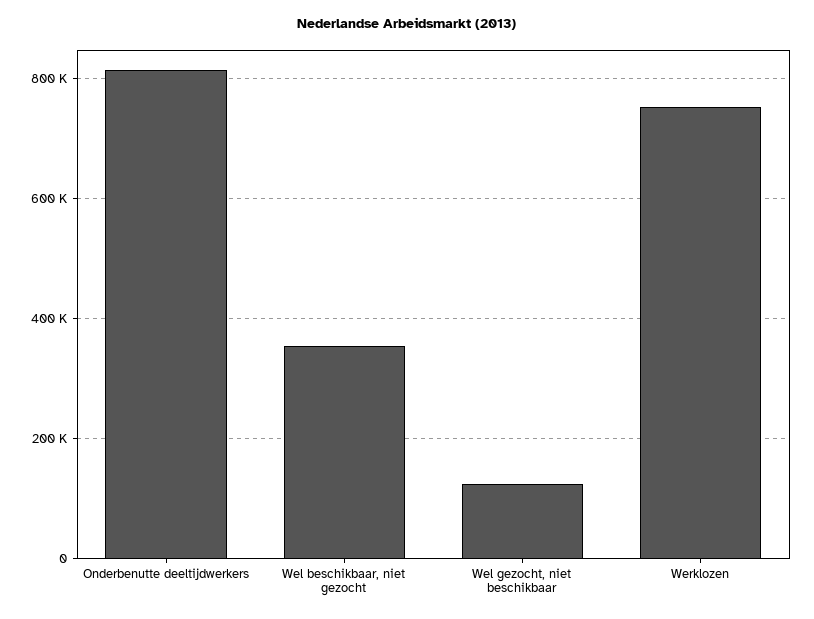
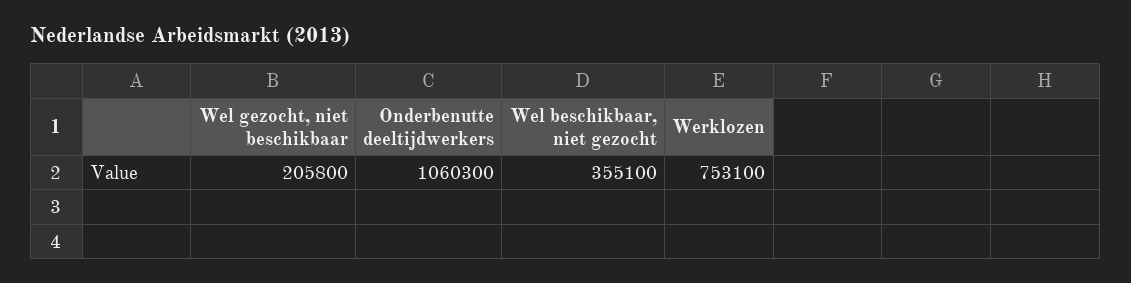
  {
-   "Onderbenutte deeltijdwerkers": 820000,
+   "Onderbenutte deeltijdwerkers": 1060300,
    "Wel beschikbaar, niet gezocht": 355100,
-   "Wel gezocht, niet beschikbaar": 120000,
+   "Wel gezocht, niet beschikbaar": 205800,
    "Werklozen": 753100
  }

